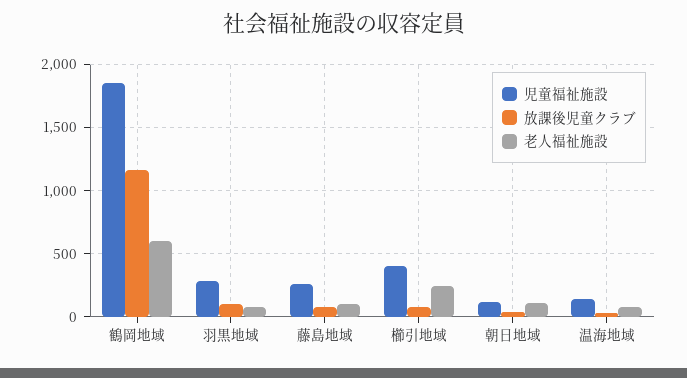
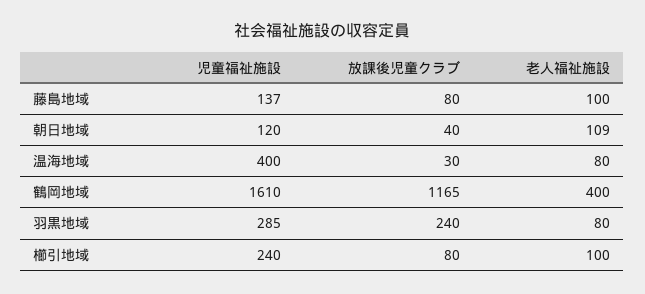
  {
    "児童福祉施設": {
-     "鶴岡地域": 1850,
+     "鶴岡地域": 1610,
      "羽黒地域": 285,
-     "藤島地域": 250,
+     "藤島地域": 137,
-     "櫛引地域": 400,
+     "櫛引地域": 240,
      "朝日地域": 120,
-     "温海地域": 150
+     "温海地域": 400
    },
    "放課後児童クラブ": {
      "鶴岡地域": 1165,
-     "羽黒地域": 100,
+     "羽黒地域": 240,
      "藤島地域": 80,
      "櫛引地域": 80,
      "朝日地域": 40,
      "温海地域": 30
    },
    "老人福祉施設": {
-     "鶴岡地域": 600,
+     "鶴岡地域": 400,
      "羽黒地域": 80,
      "藤島地域": 100,
-     "櫛引地域": 250,
+     "櫛引地域": 100,
      "朝日地域": 109,
      "温海地域": 80
    }
  }

